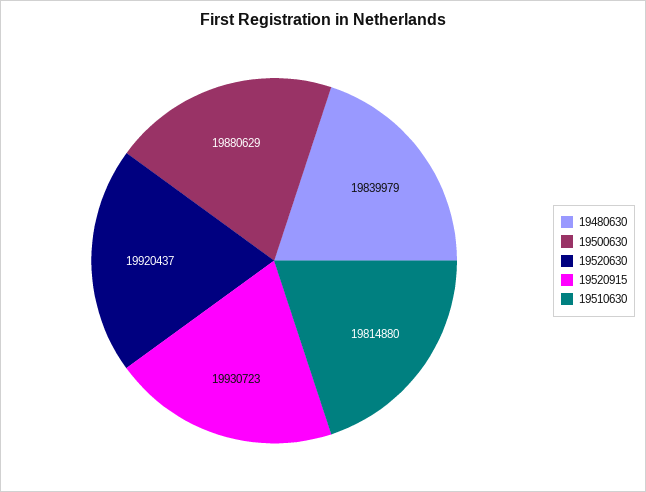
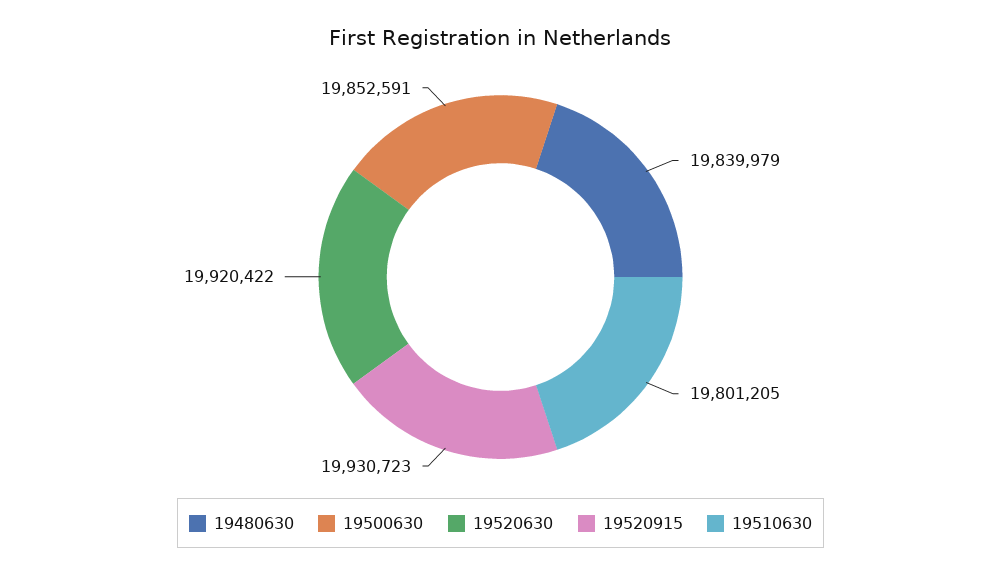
  {
    "19480630": 19839979,
-   "19500630": 19880629,
+   "19500630": 19852591,
-   "19520630": 19920437,
+   "19520630": 19920422,
    "19520915": 19930723,
-   "19510630": 19814880
+   "19510630": 19801205
  }

